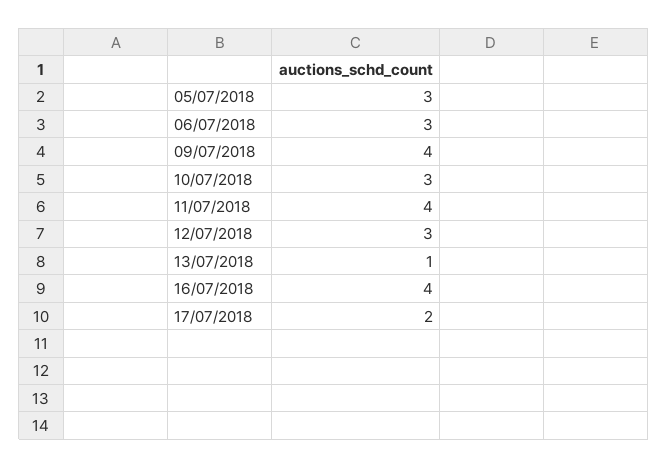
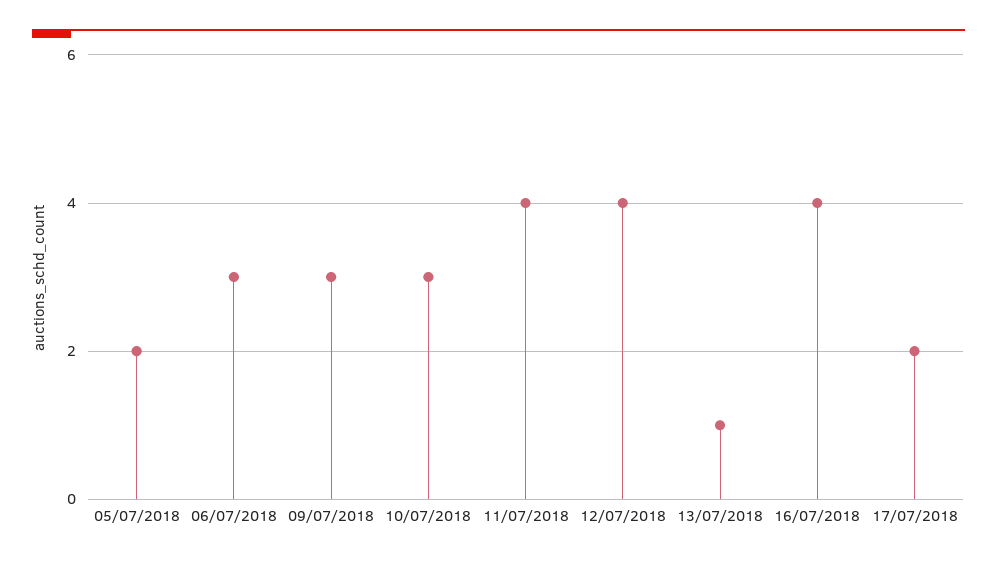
  {
-   "05/07/2018": 3,
+   "05/07/2018": 2,
    "06/07/2018": 3,
-   "09/07/2018": 4,
+   "09/07/2018": 3,
    "10/07/2018": 3,
    "11/07/2018": 4,
-   "12/07/2018": 3,
+   "12/07/2018": 4,
    "13/07/2018": 1,
    "16/07/2018": 4,
    "17/07/2018": 2
  }

